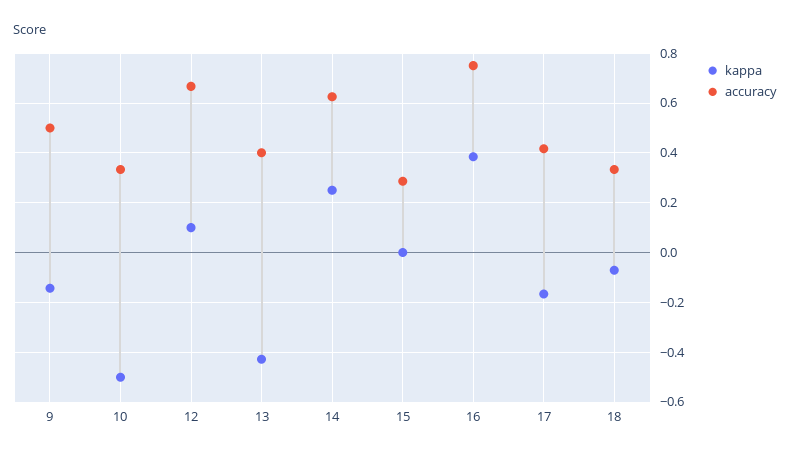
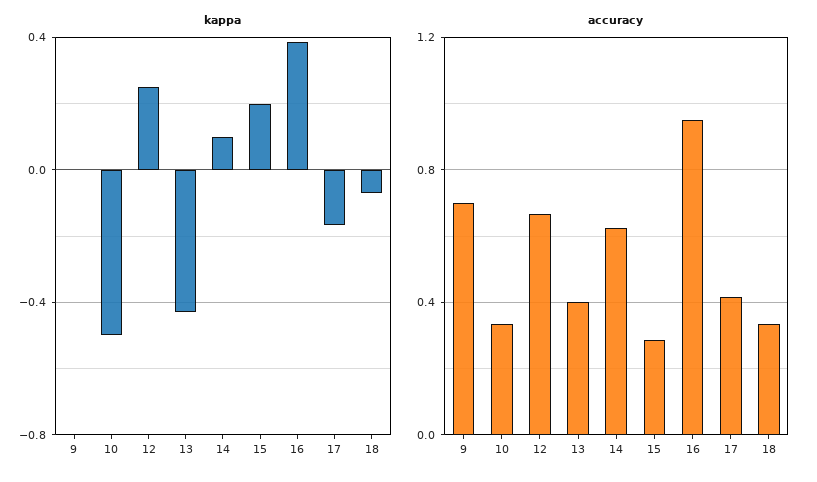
  {
    "kappa": {
-     "9": -0.15,
+     "9": 0,
      "10": -0.5,
-     "12": 0.1,
+     "12": 0.25,
      "13": -0.425,
-     "14": 0.25,
+     "14": 0.1,
-     "15": 0,
+     "15": 0.2,
      "16": 0.375,
      "17": -0.175,
      "18": -0.075
    },
    "accuracy": {
-     "9": 0.5,
+     "9": 0.7,
      "10": 0.325,
      "12": 0.675,
      "13": 0.4,
      "14": 0.625,
      "15": 0.275,
-     "16": 0.75,
+     "16": 0.95,
      "17": 0.425,
      "18": 0.325
    }
  }

